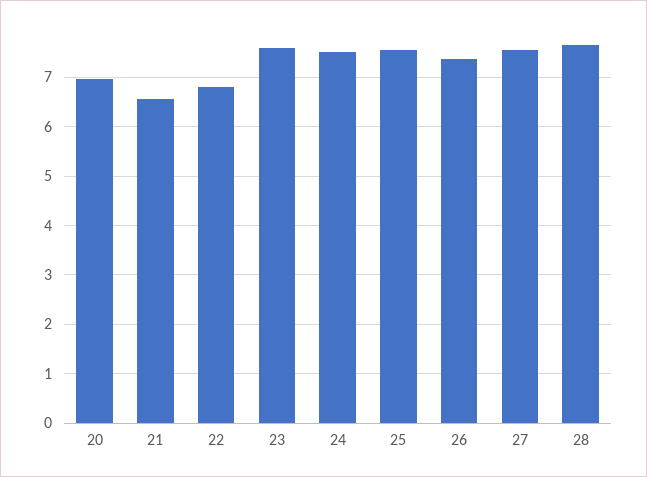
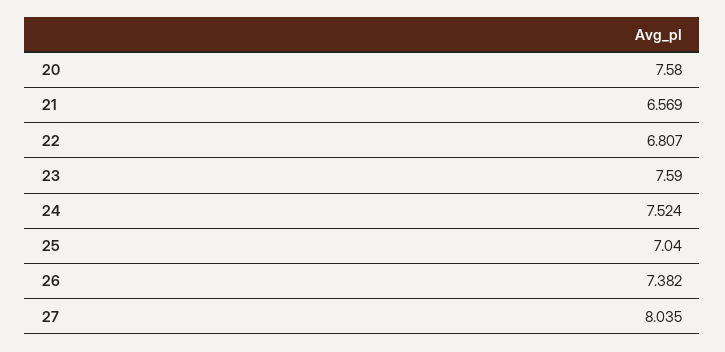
  {
-   "20": 7,
+   "20": 7.58,
    "21": 6.569,
    "22": 6.807,
    "23": 7.59,
    "24": 7.524,
-   "25": 7.6,
+   "25": 7.04,
    "26": 7.382,
-   "27": 7.6,
+   "27": 8.035
-   "28": 7.6
  }

